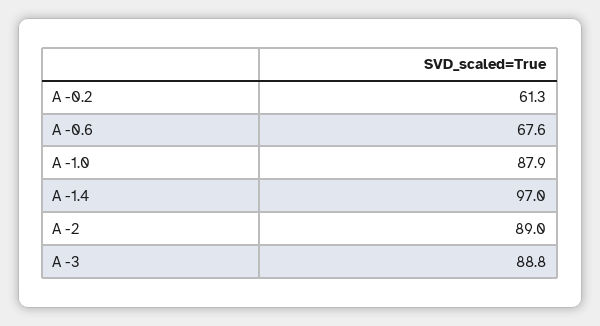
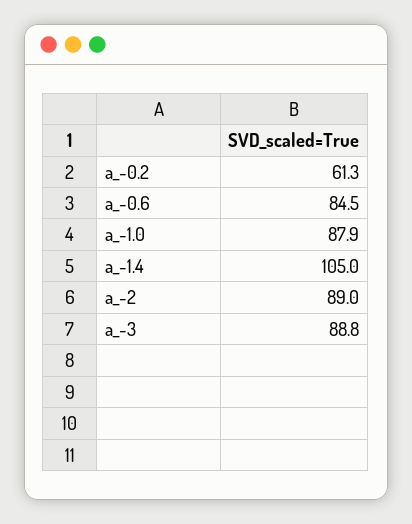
  {
    "A -0.2": 61.3,
-   "A -0.6": 67.6,
+   "A -0.6": 84.5,
    "A -1.0": 87.9,
-   "A -1.4": 97,
+   "A -1.4": 105,
    "A -2": 89,
    "A -3": 88.8
  }

